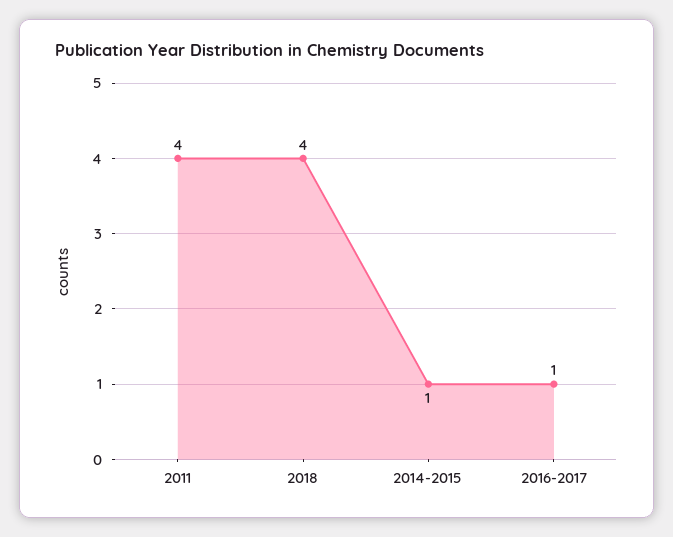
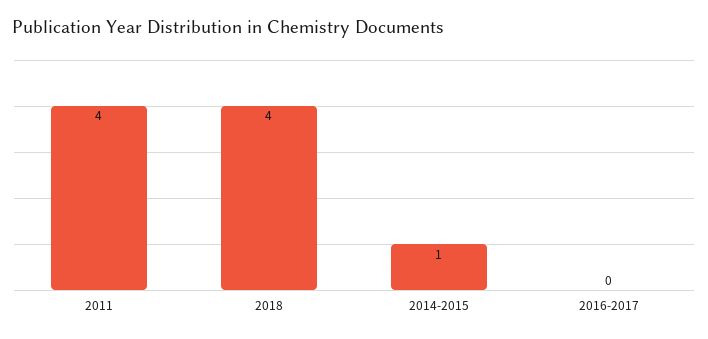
  {
    "2011": 4,
    "2018": 4,
    "2014-2015": 1,
-   "2016-2017": 1
+   "2016-2017": 0
  }

